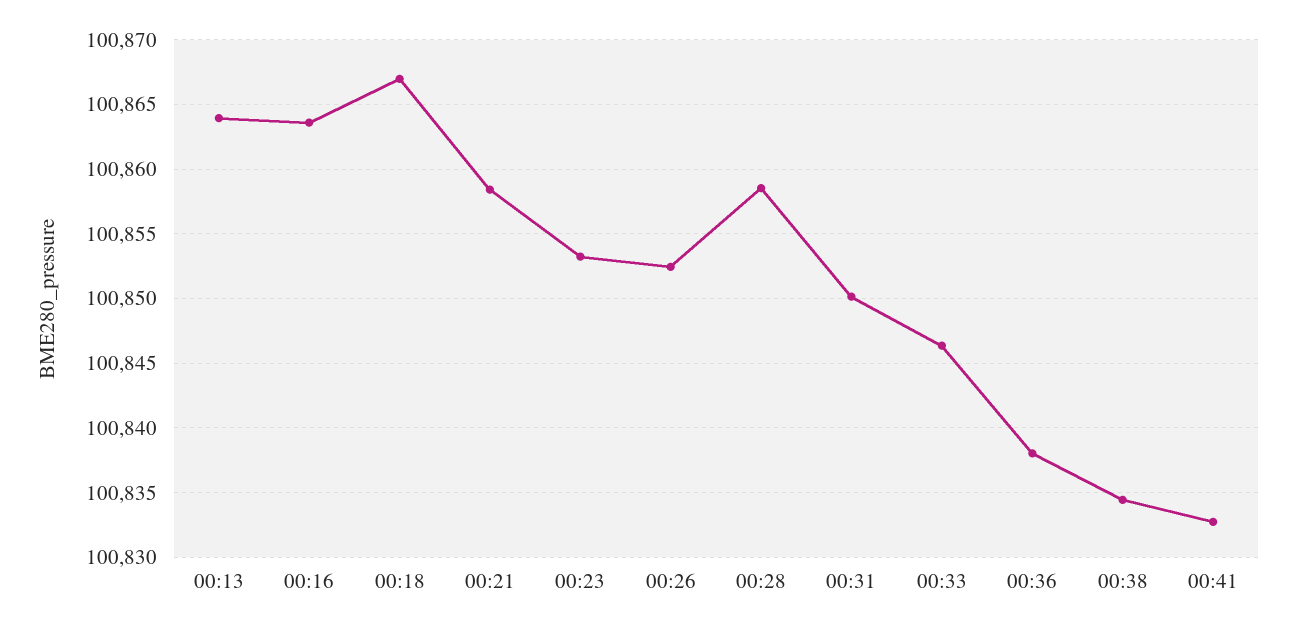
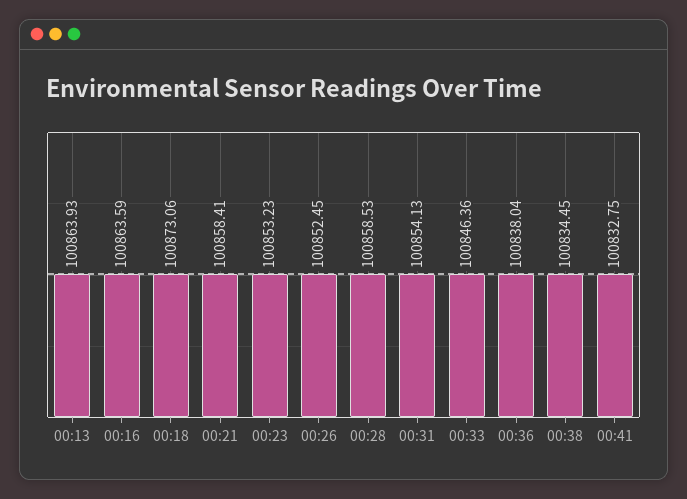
  {
    "00:13": 100863.93,
    "00:16": 100863.59,
-   "00:18": 100867,
+   "00:18": 100873.06,
    "00:21": 100858.41,
    "00:23": 100853.23,
    "00:26": 100852.45,
    "00:28": 100858.53,
-   "00:31": 100850,
+   "00:31": 100854.13,
    "00:33": 100846.36,
    "00:36": 100838.04,
    "00:38": 100834.45,
    "00:41": 100832.75
  }

